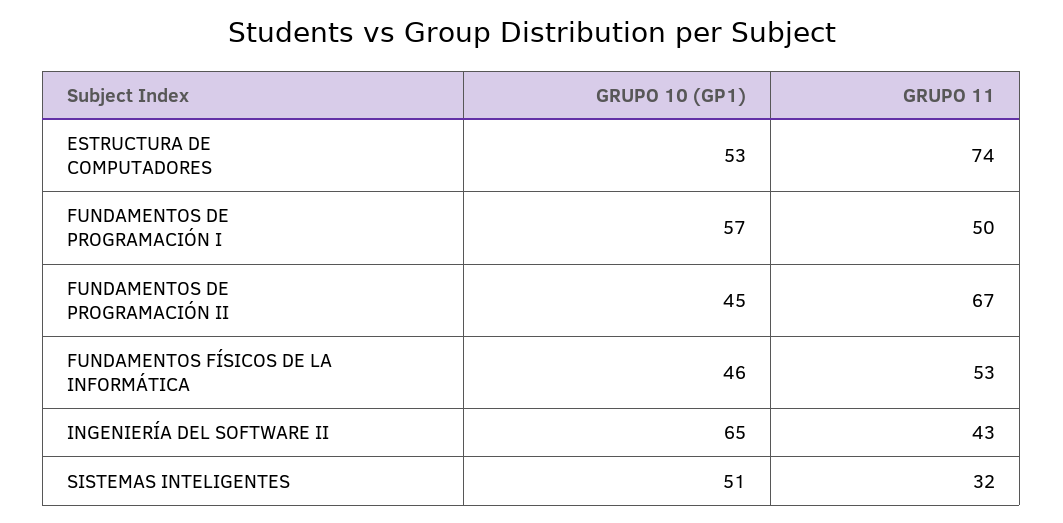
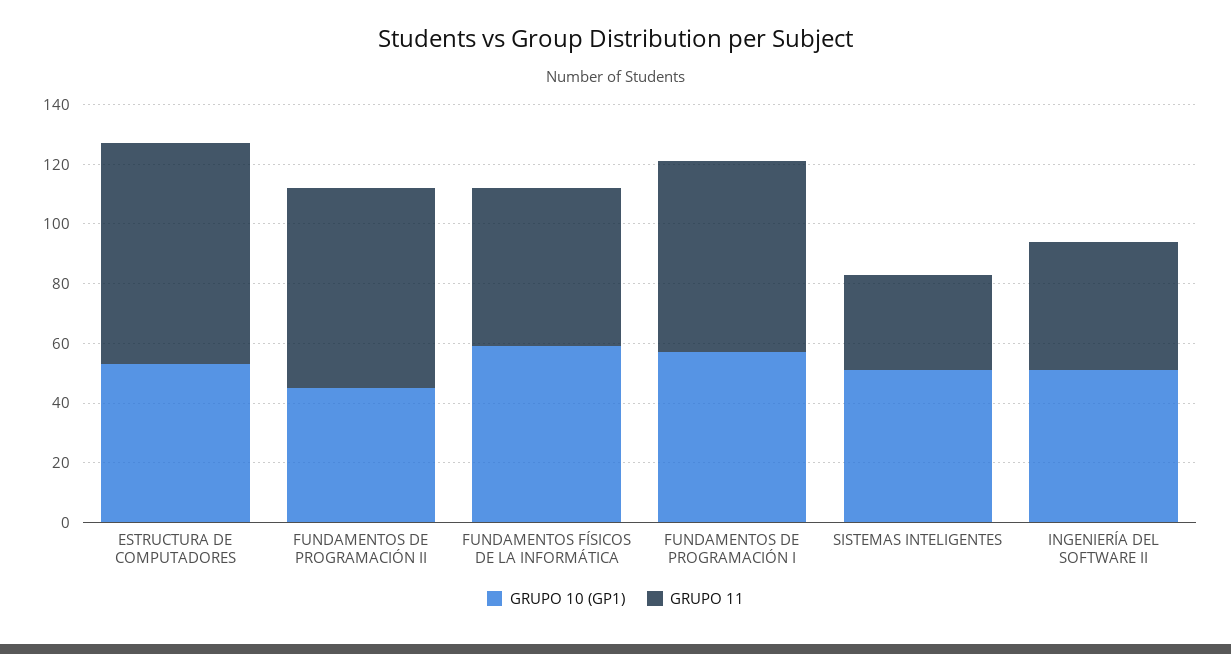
  {
    "GRUPO 10 (GP1)": {
      "ESTRUCTURA DE COMPUTADORES": 53,
      "FUNDAMENTOS DE PROGRAMACIÓN I": 57,
      "FUNDAMENTOS DE PROGRAMACIÓN II": 45,
-     "FUNDAMENTOS FÍSICOS DE LA INFORMÁTICA": 46,
+     "FUNDAMENTOS FÍSICOS DE LA INFORMÁTICA": 60,
-     "INGENIERÍA DEL SOFTWARE II": 65,
+     "INGENIERÍA DEL SOFTWARE II": 50,
      "SISTEMAS INTELIGENTES": 51
    },
    "GRUPO 11": {
      "ESTRUCTURA DE COMPUTADORES": 74,
-     "FUNDAMENTOS DE PROGRAMACIÓN I": 50,
+     "FUNDAMENTOS DE PROGRAMACIÓN I": 65,
      "FUNDAMENTOS DE PROGRAMACIÓN II": 67,
      "FUNDAMENTOS FÍSICOS DE LA INFORMÁTICA": 53,
      "INGENIERÍA DEL SOFTWARE II": 43,
      "SISTEMAS INTELIGENTES": 32
    }
  }

